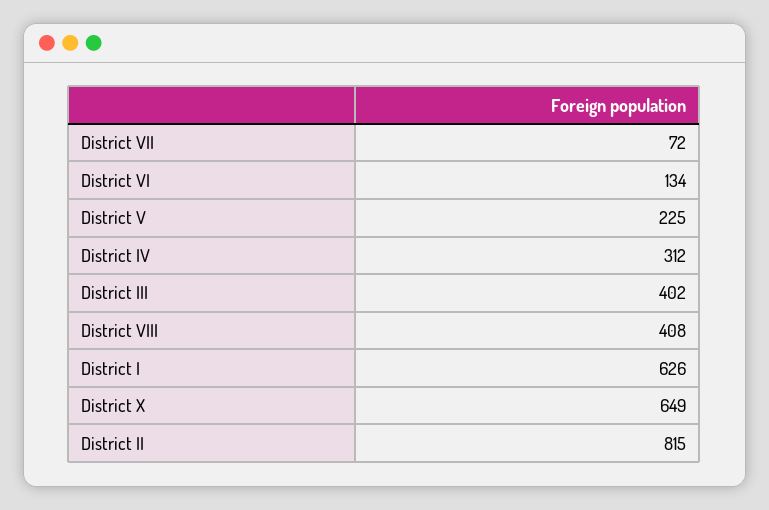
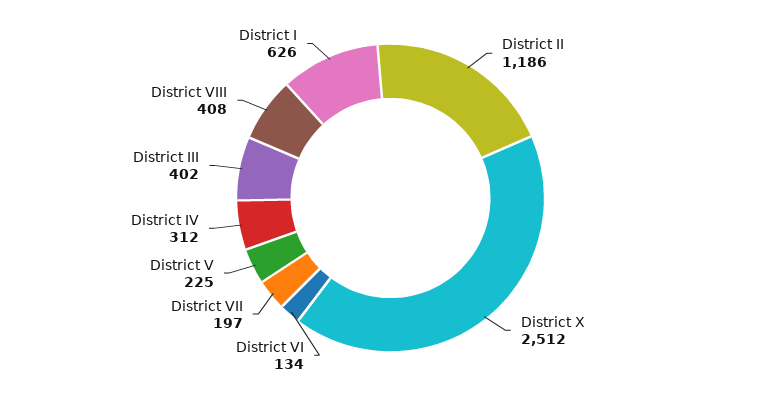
  {
-   "District VII": 72,
+   "District VII": 197,
    "District VI": 134,
    "District V": 225,
    "District IV": 312,
    "District III": 402,
    "District VIII": 408,
    "District I": 626,
-   "District X": 649,
+   "District X": 2512,
-   "District II": 815
+   "District II": 1186
  }

